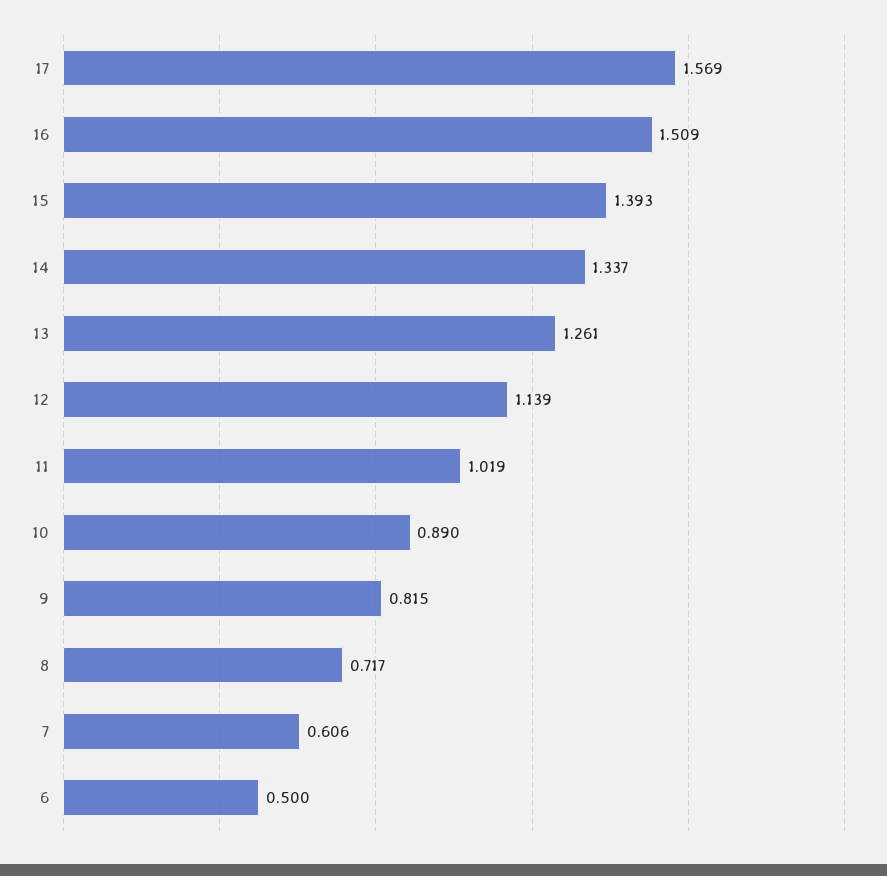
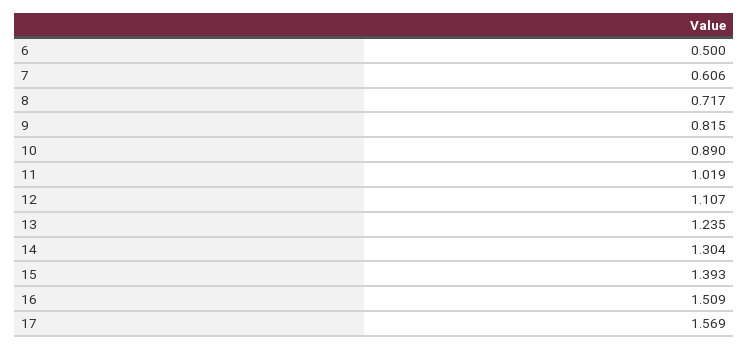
  {
    "17": 1.569,
    "16": 1.509,
    "15": 1.393,
-   "14": 1.337,
+   "14": 1.304,
-   "13": 1.261,
+   "13": 1.235,
-   "12": 1.139,
+   "12": 1.107,
    "11": 1.019,
    "10": 0.89,
    "9": 0.815,
    "8": 0.717,
    "7": 0.606,
    "6": 0.5
  }

